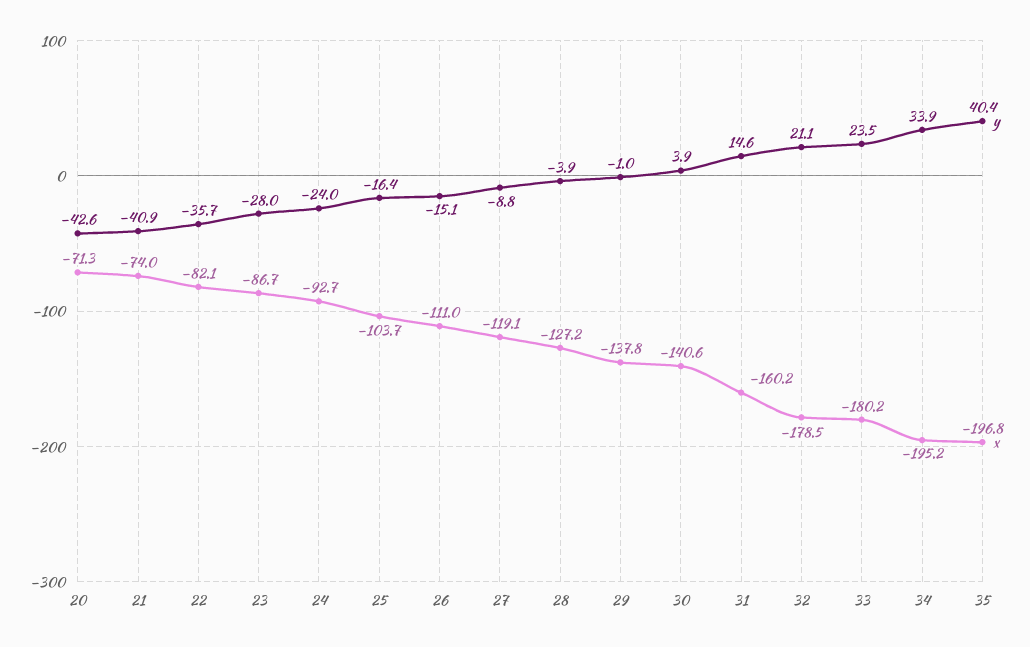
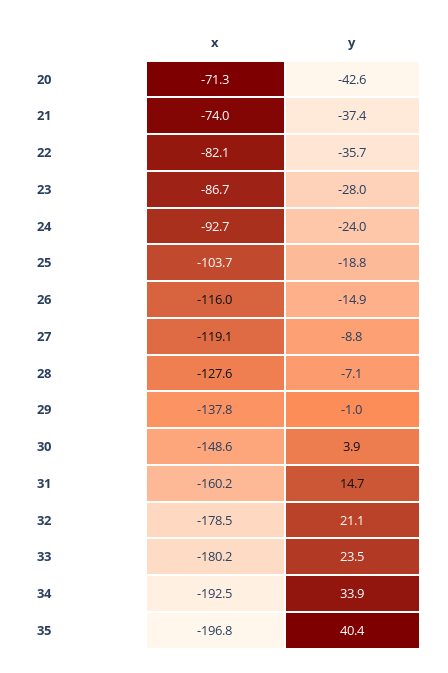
  {
    "y": {
      "20": -42.6,
-     "21": -40.9,
+     "21": -37.4,
      "22": -35.7,
      "23": -28,
      "24": -24,
-     "25": -16.4,
+     "25": -18.8,
-     "26": -15.1,
+     "26": -14.9,
      "27": -8.8,
-     "28": -3.9,
+     "28": -7.1,
      "29": -1,
      "30": 3.9,
-     "31": 14.6,
+     "31": 14.7,
      "32": 21.1,
      "33": 23.5,
      "34": 33.9,
      "35": 40.4
    },
    "x": {
      "20": -71.3,
      "21": -74,
      "22": -82.1,
      "23": -86.7,
      "24": -92.7,
      "25": -103.7,
-     "26": -111,
+     "26": -116,
      "27": -119.1,
-     "28": -127.2,
+     "28": -127.6,
      "29": -137.8,
-     "30": -140.6,
+     "30": -148.6,
      "31": -160.2,
      "32": -178.5,
      "33": -180.2,
-     "34": -195.2,
+     "34": -192.5,
      "35": -196.8
    }
  }

